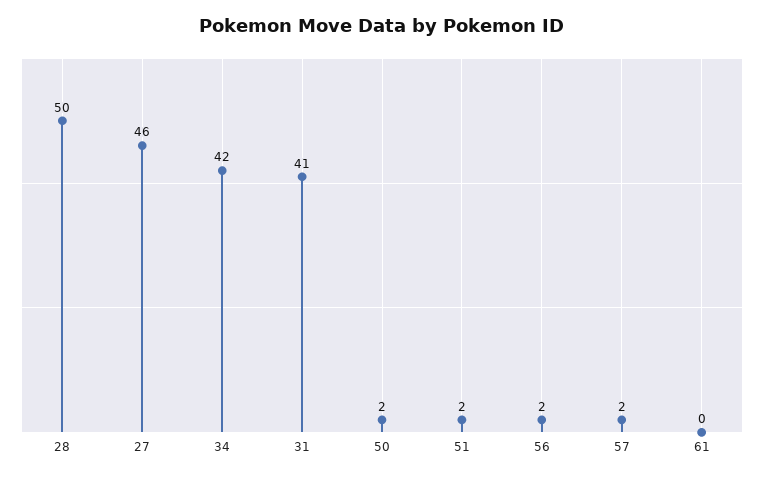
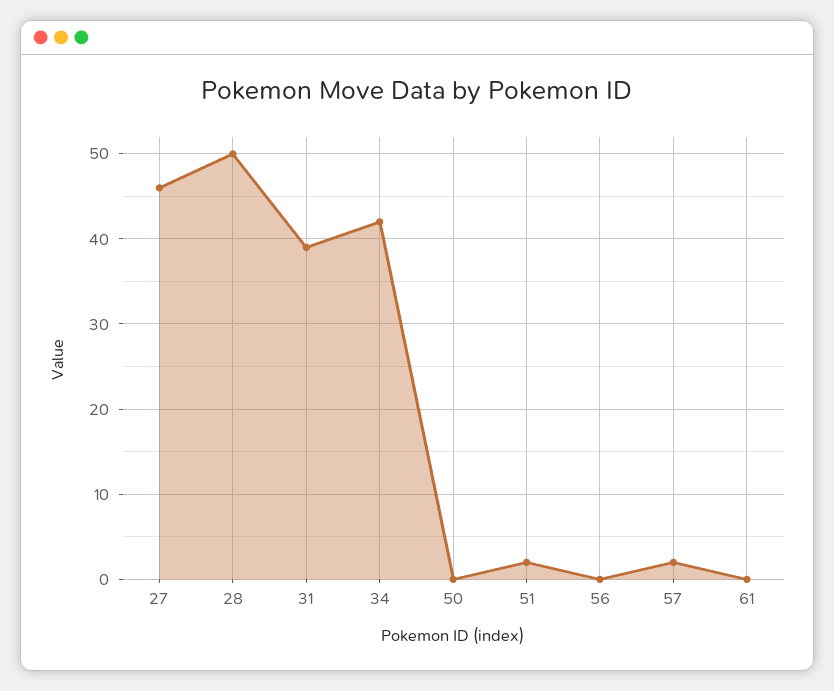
  {
    "28": 50,
    "27": 46,
    "34": 42,
-   "31": 41,
+   "31": 39,
-   "50": 2,
+   "50": 0,
    "51": 2,
-   "56": 2,
+   "56": 0,
    "57": 2,
    "61": 0
  }

